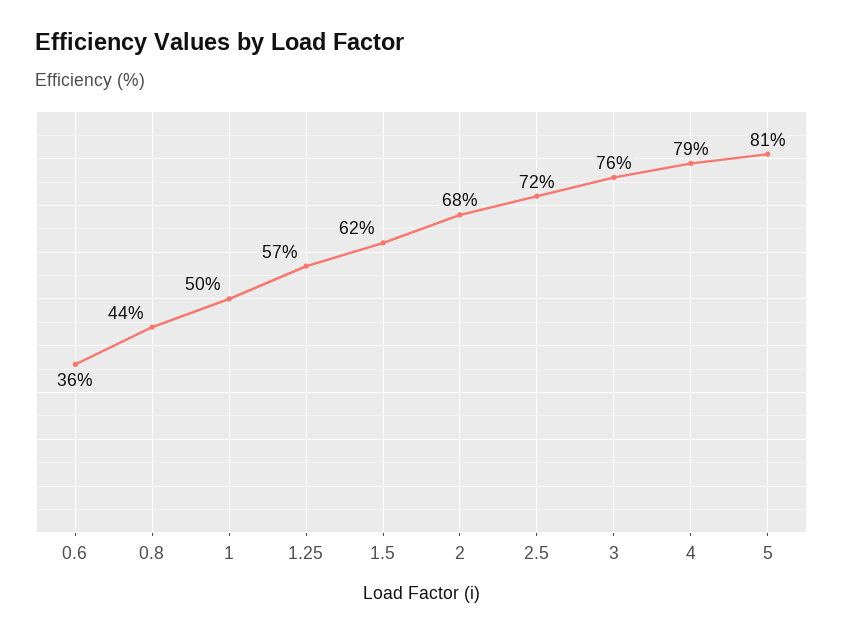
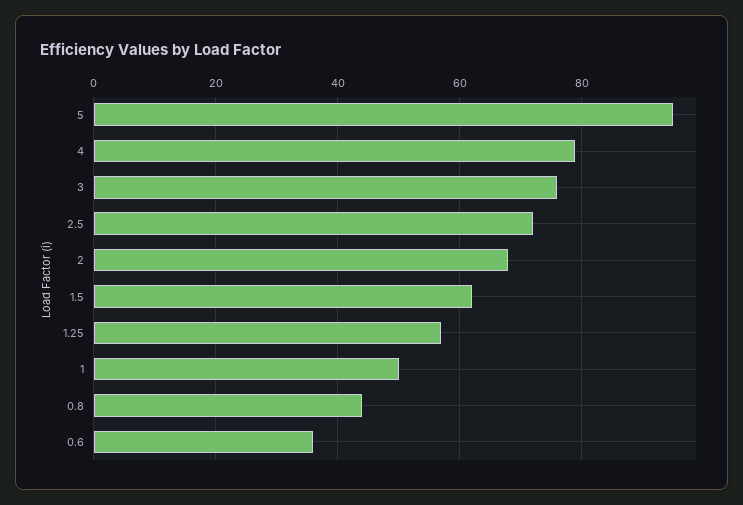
  {
    "0.6": 36,
    "0.8": 44,
    "1": 50,
    "1.25": 57,
    "1.5": 62,
    "2": 68,
    "2.5": 72,
    "3": 76,
    "4": 79,
-   "5": 81
+   "5": 95
  }

